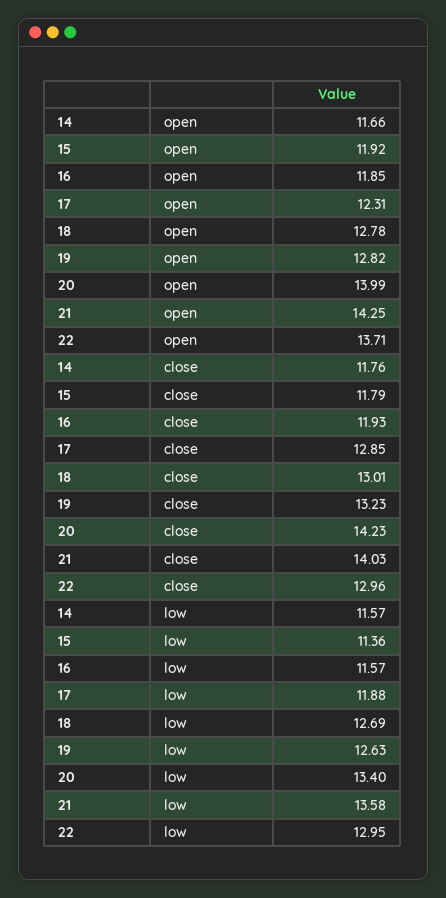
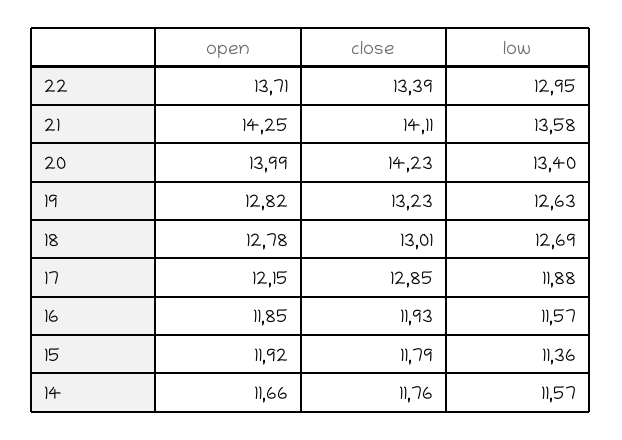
  {
    "14": {
      "open": 11.66,
      "close": 11.76,
      "low": 11.57
    },
    "15": {
      "open": 11.92,
      "close": 11.79,
      "low": 11.36
    },
    "16": {
      "open": 11.85,
      "close": 11.93,
      "low": 11.57
    },
    "17": {
-     "open": 12.31,
+     "open": 12.15,
      "close": 12.85,
      "low": 11.88
    },
    "18": {
      "open": 12.78,
      "close": 13.01,
      "low": 12.69
    },
    "19": {
      "open": 12.82,
      "close": 13.23,
      "low": 12.63
    },
    "20": {
      "open": 13.99,
      "close": 14.23,
      "low": 13.4
    },
    "21": {
      "open": 14.25,
-     "close": 14.03,
+     "close": 14.11,
      "low": 13.58
    },
    "22": {
      "open": 13.71,
-     "close": 12.96,
+     "close": 13.39,
      "low": 12.95
    }
  }

